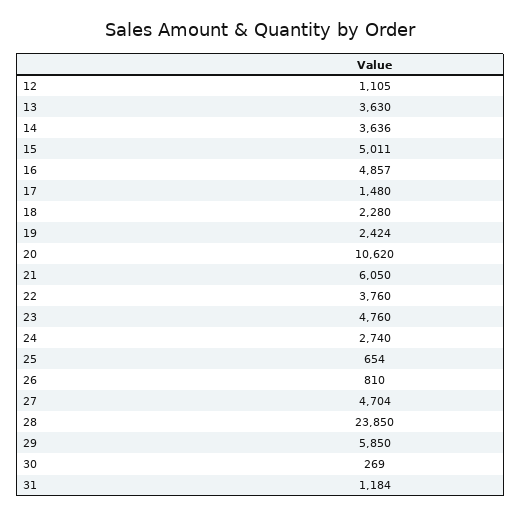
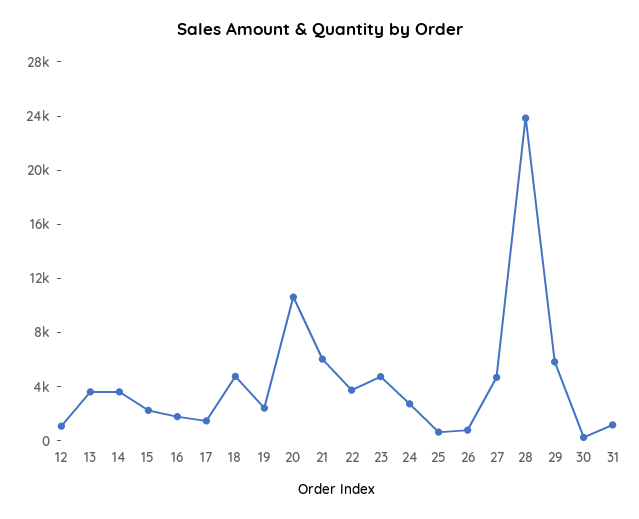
  {
    "12": 1105,
    "13": 3630,
    "14": 3636,
-   "15": 5011,
+   "15": 2000,
-   "16": 4857,
+   "16": 2000,
    "17": 1480,
-   "18": 2280,
+   "18": 5000,
    "19": 2424,
    "20": 10620,
    "21": 6050,
    "22": 3760,
    "23": 4760,
    "24": 2740,
    "25": 654,
    "26": 810,
    "27": 4704,
    "28": 23850,
    "29": 5850,
    "30": 269,
    "31": 1184
  }

